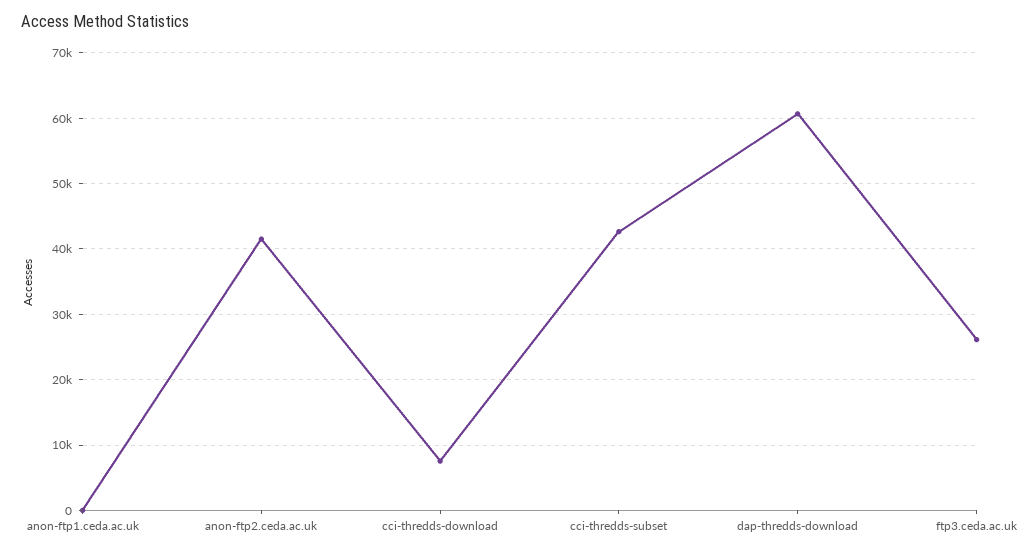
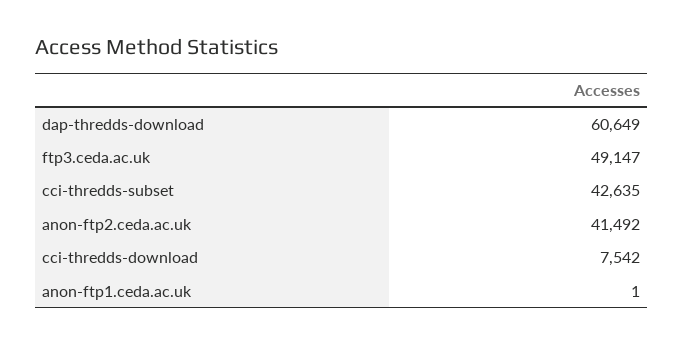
  {
    "anon-ftp1.ceda.ac.uk": 1,
    "anon-ftp2.ceda.ac.uk": 41492,
    "cci-thredds-download": 7542,
    "cci-thredds-subset": 42635,
    "dap-thredds-download": 60649,
-   "ftp3.ceda.ac.uk": 26000
+   "ftp3.ceda.ac.uk": 49147
  }

